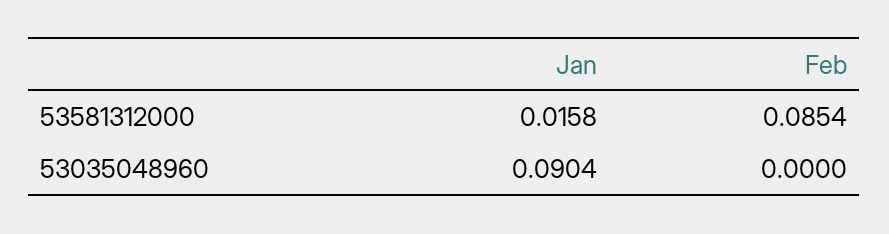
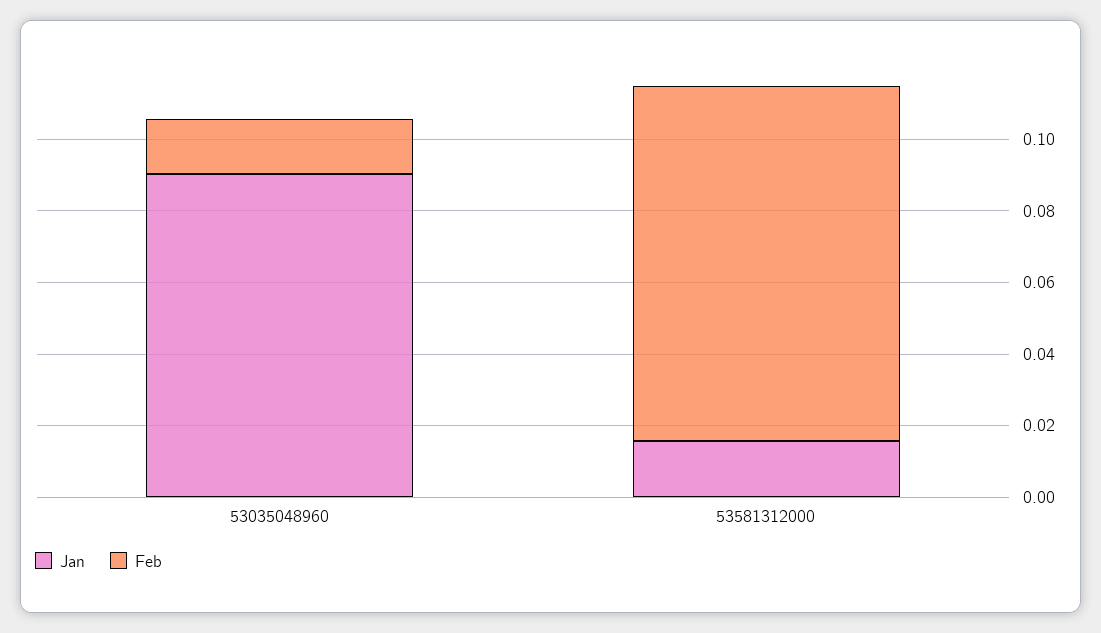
  {
    "Jan": {
      "53581312000": 0.0158,
      "53035048960": 0.0904
    },
    "Feb": {
-     "53581312000": 0.0854,
+     "53581312000": 0.1,
-     "53035048960": 0
+     "53035048960": 0.015
    }
  }

